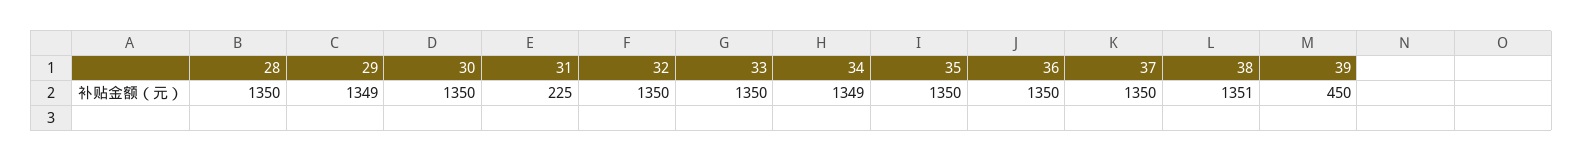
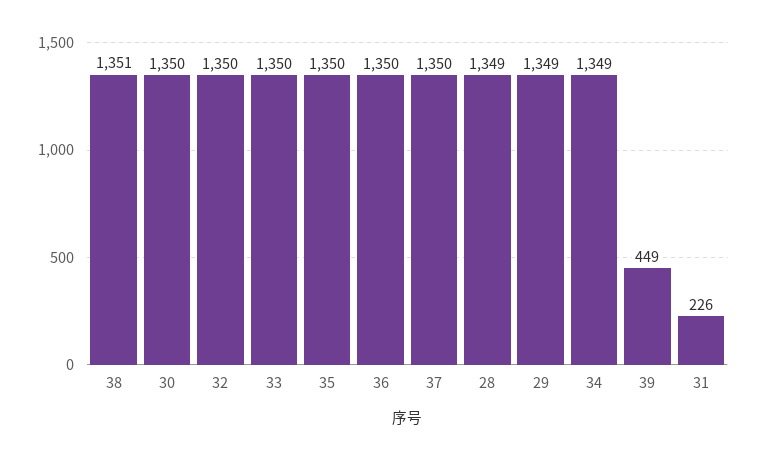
  {
-   "28": 1350,
+   "28": 1349,
    "29": 1349,
    "30": 1350,
-   "31": 225,
+   "31": 226,
    "32": 1350,
    "33": 1350,
    "34": 1349,
    "35": 1350,
    "36": 1350,
    "37": 1350,
    "38": 1351,
-   "39": 450
+   "39": 449
  }

